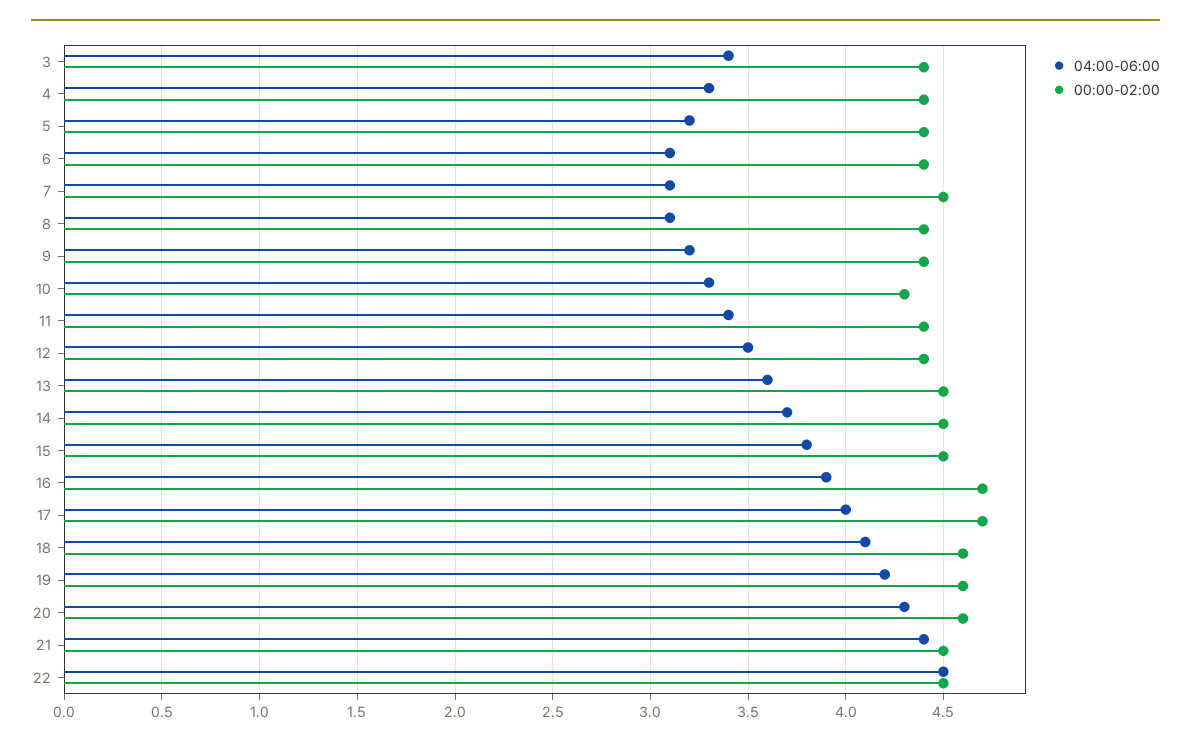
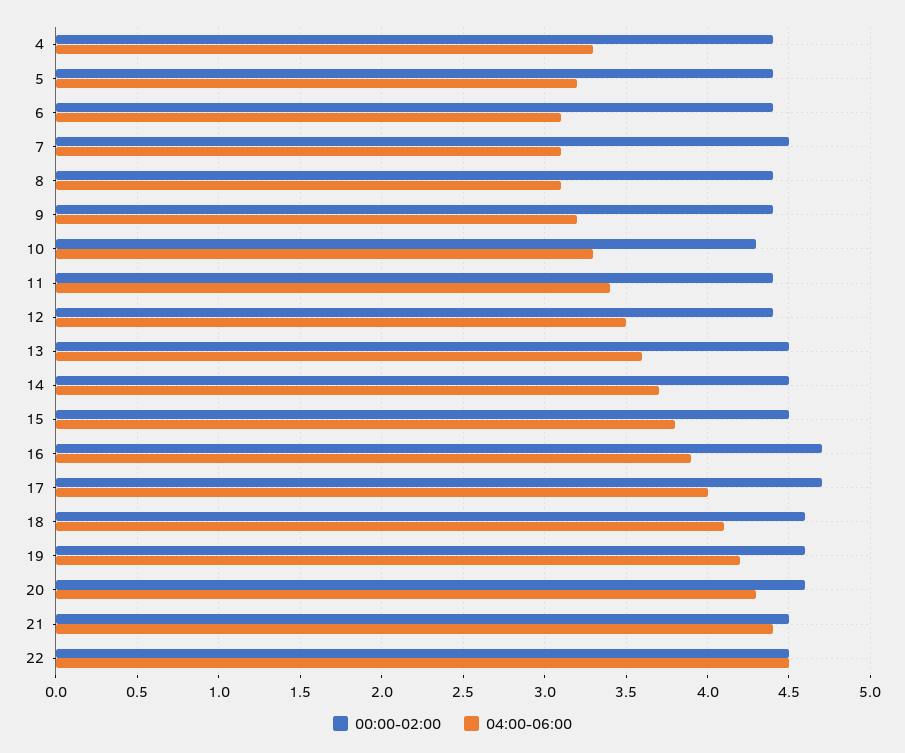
  {
    "04:00-06:00": {
-     "3": 3.4,
      "4": 3.3,
      "5": 3.2,
      "6": 3.1,
      "7": 3.1,
      "8": 3.1,
      "9": 3.2,
      "10": 3.3,
      "11": 3.4,
      "12": 3.5,
      "13": 3.6,
      "14": 3.7,
      "15": 3.8,
      "16": 3.9,
      "17": 4,
      "18": 4.1,
      "19": 4.2,
      "20": 4.3,
      "21": 4.4,
      "22": 4.5
    },
    "00:00-02:00": {
-     "3": 4.4,
      "4": 4.4,
      "5": 4.4,
      "6": 4.4,
      "7": 4.5,
      "8": 4.4,
      "9": 4.4,
      "10": 4.3,
      "11": 4.4,
      "12": 4.4,
      "13": 4.5,
      "14": 4.5,
      "15": 4.5,
      "16": 4.7,
      "17": 4.7,
      "18": 4.6,
      "19": 4.6,
      "20": 4.6,
      "21": 4.5,
      "22": 4.5
    }
  }

